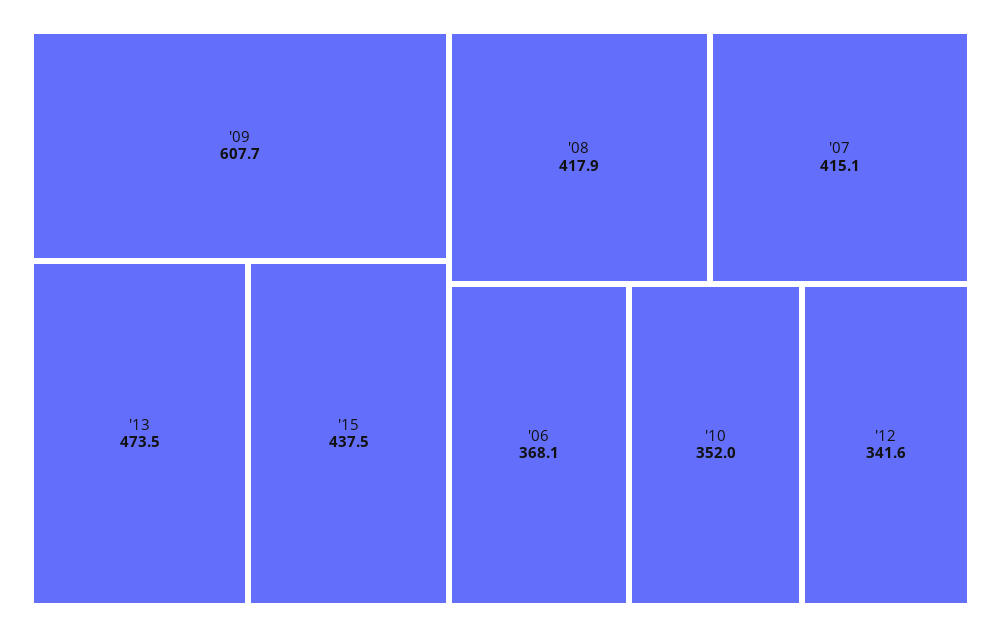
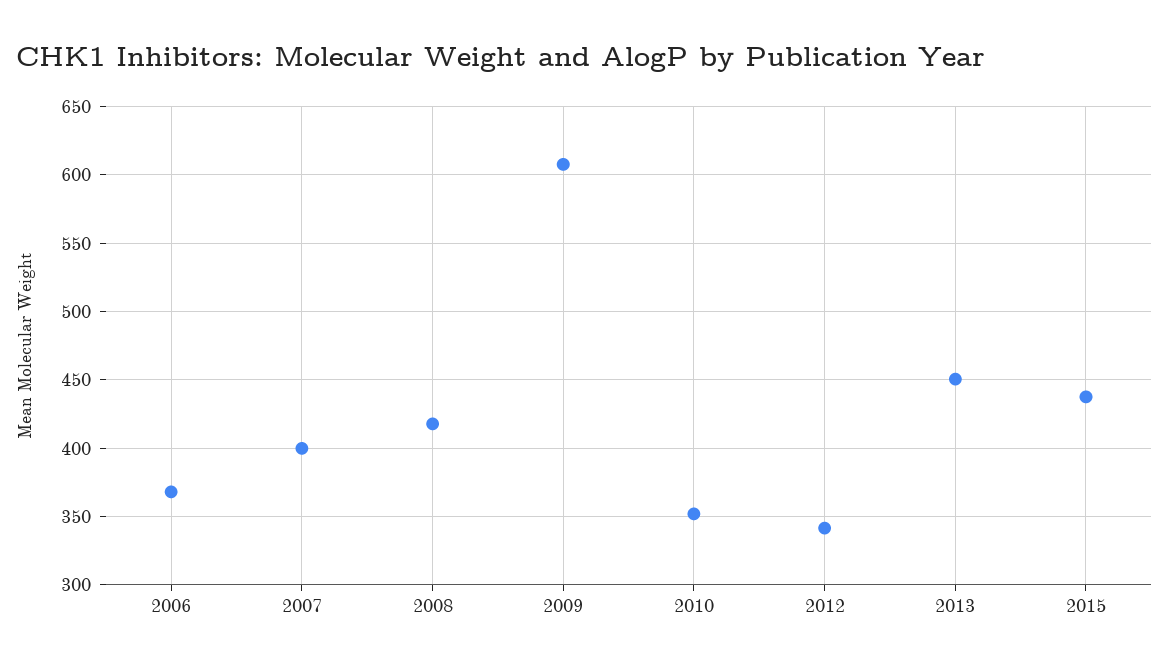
  {
    "'09": 607.7,
-   "'13": 473.5,
+   "'13": 450,
    "'15": 437.5,
    "'08": 417.9,
-   "'07": 415.1,
+   "'07": 400,
    "'06": 368.1,
    "'10": 352,
    "'12": 341.6
  }

